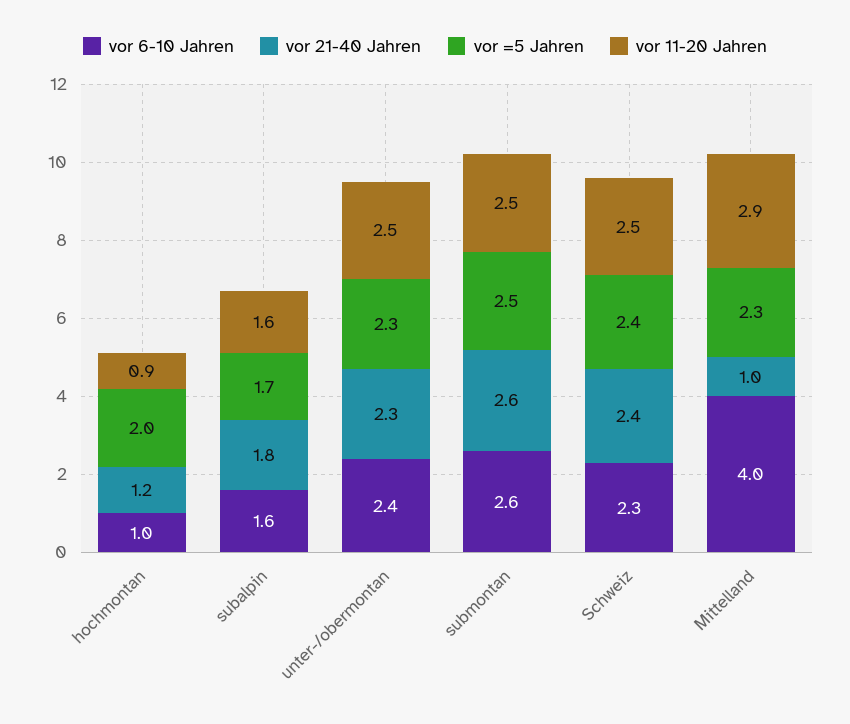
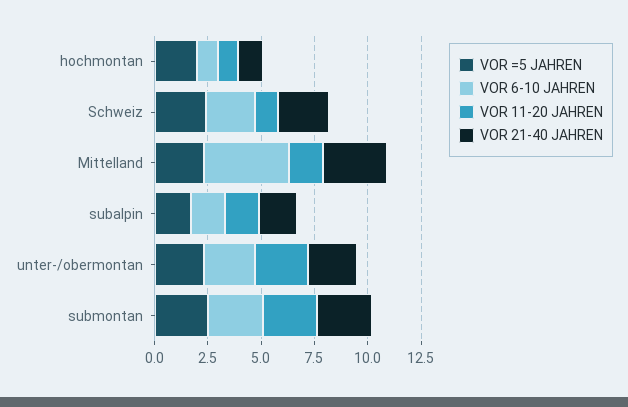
  {
    "vor 6-10 Jahren": {
      "hochmontan": 1,
      "subalpin": 1.6,
      "unter-/obermontan": 2.4,
      "submontan": 2.6,
      "Schweiz": 2.3,
      "Mittelland": 4
    },
    "vor 21-40 Jahren": {
      "hochmontan": 1.2,
      "subalpin": 1.8,
      "unter-/obermontan": 2.3,
      "submontan": 2.6,
      "Schweiz": 2.4,
-     "Mittelland": 1
+     "Mittelland": 3
    },
    "vor =5 Jahren": {
      "hochmontan": 2,
      "subalpin": 1.7,
      "unter-/obermontan": 2.3,
      "submontan": 2.5,
      "Schweiz": 2.4,
      "Mittelland": 2.3
    },
    "vor 11-20 Jahren": {
      "hochmontan": 0.9,
      "subalpin": 1.6,
      "unter-/obermontan": 2.5,
      "submontan": 2.5,
-     "Schweiz": 2.5,
+     "Schweiz": 1,
-     "Mittelland": 2.9
+     "Mittelland": 1.5
    }
  }

